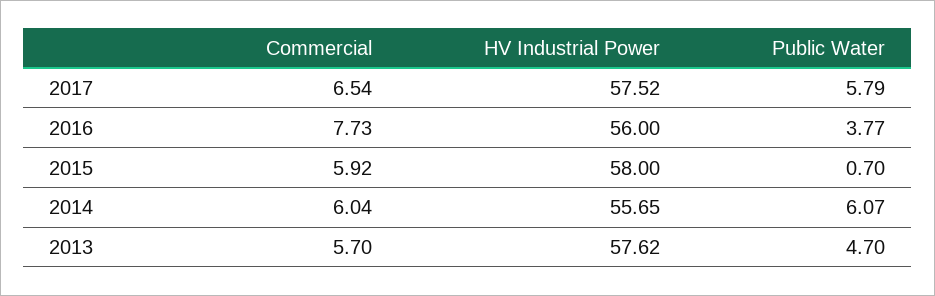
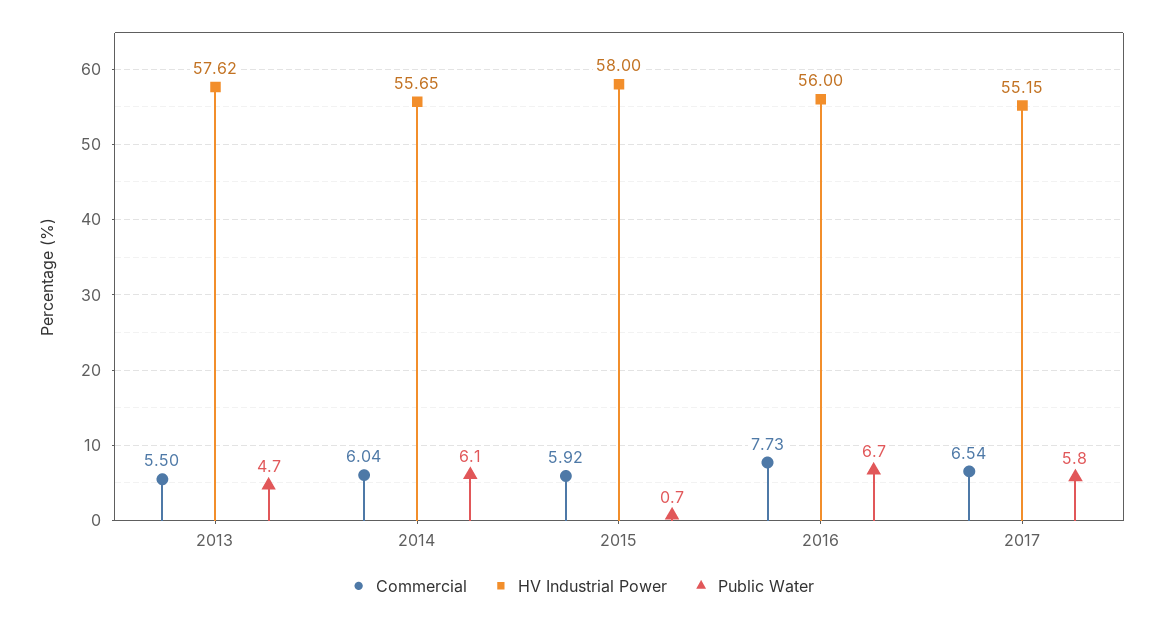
  {
    "Commercial": {
      "2017": 6.54,
      "2016": 7.73,
      "2015": 5.92,
      "2014": 6.04,
-     "2013": 5.7
+     "2013": 5.5
    },
    "HV Industrial Power": {
-     "2017": 57.52,
+     "2017": 55.15,
      "2016": 56,
      "2015": 58,
      "2014": 55.65,
      "2013": 57.62
    },
    "Public Water": {
      "2017": 5.79,
-     "2016": 3.77,
+     "2016": 6.7,
      "2015": 0.7,
      "2014": 6.07,
      "2013": 4.7
    }
  }

